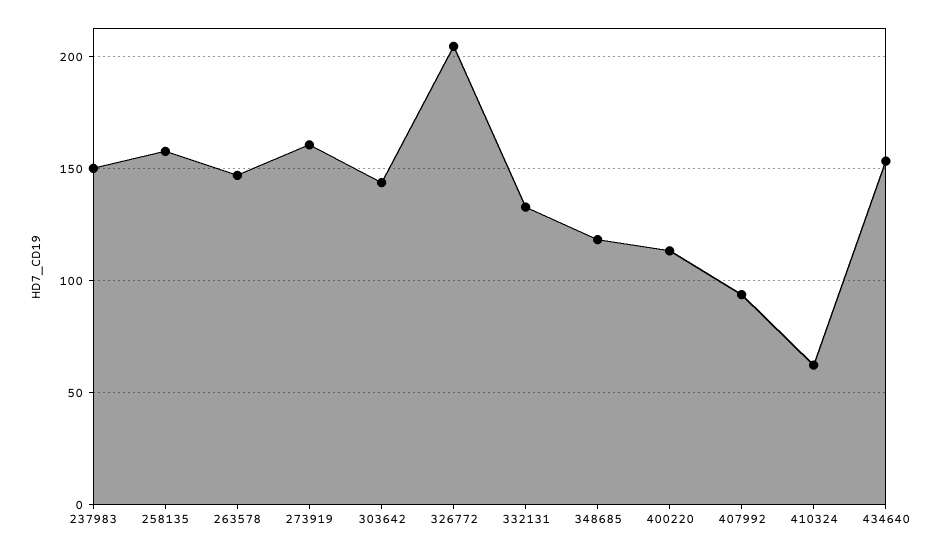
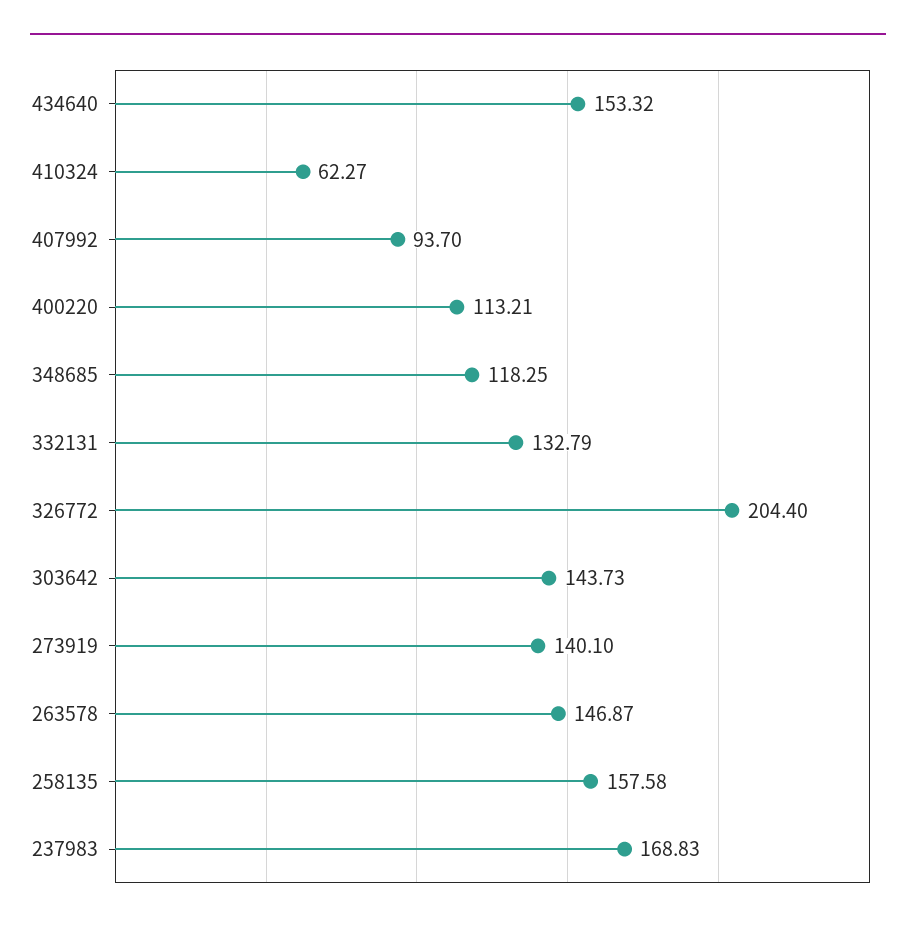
  {
-   "237983": 150,
+   "237983": 168.83,
    "258135": 157.58,
    "263578": 146.87,
-   "273919": 160,
+   "273919": 140.1,
    "303642": 143.73,
    "326772": 204.4,
    "332131": 132.79,
    "348685": 118.25,
    "400220": 113.21,
    "407992": 93.7,
    "410324": 62.27,
    "434640": 153.32
  }

